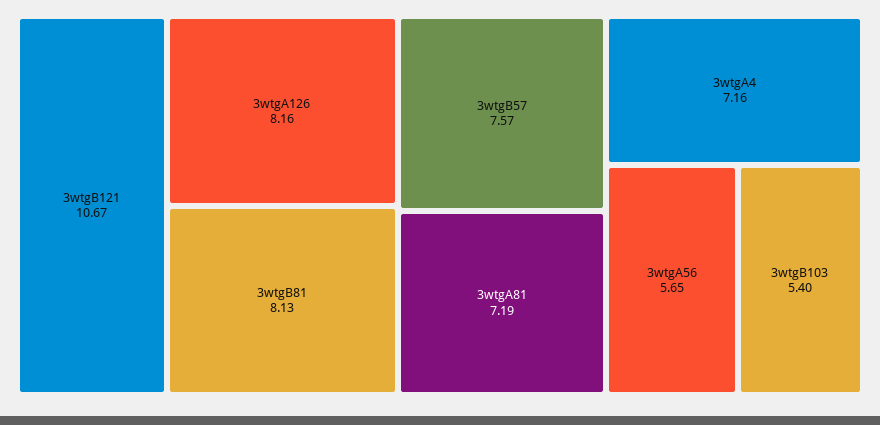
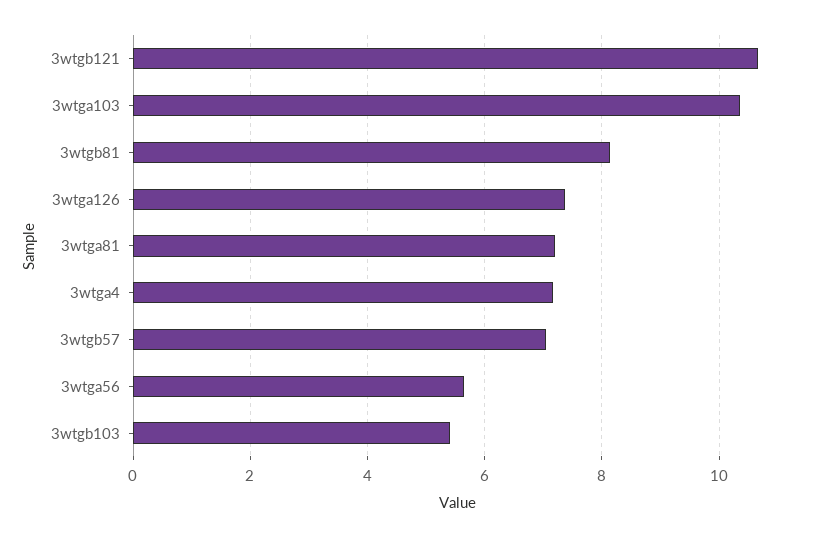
  {
    "3wtgB121": 10.67,
-   "3wtgA126": 8.16,
+   "3wtgA126": 7.4,
    "3wtgB81": 8.13,
-   "3wtgB57": 7.57,
+   "3wtgB57": 7,
    "3wtgA81": 7.19,
    "3wtgA4": 7.16,
    "3wtgA56": 5.65,
-   "3wtgB103": 5.4
+   "3wtgB103": 5.4,
+   "3wtga103": 10.4
  }

